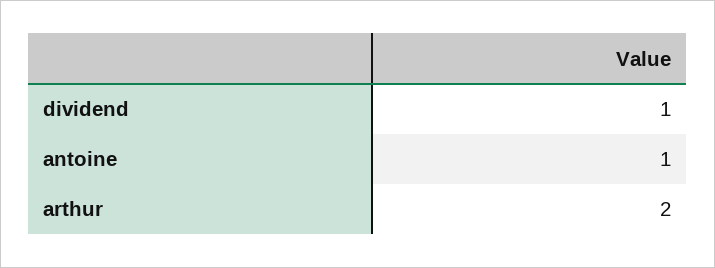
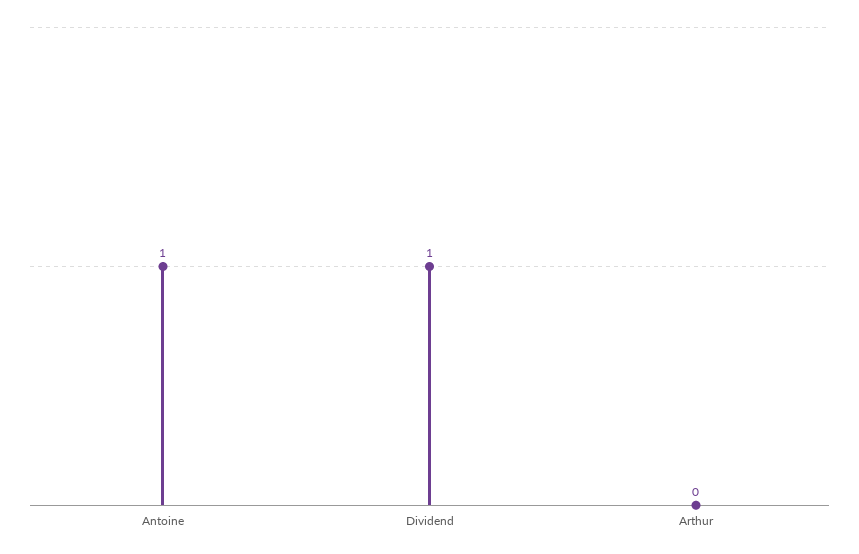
  {
    "dividend": 1,
    "antoine": 1,
-   "arthur": 2
+   "arthur": 0
  }

